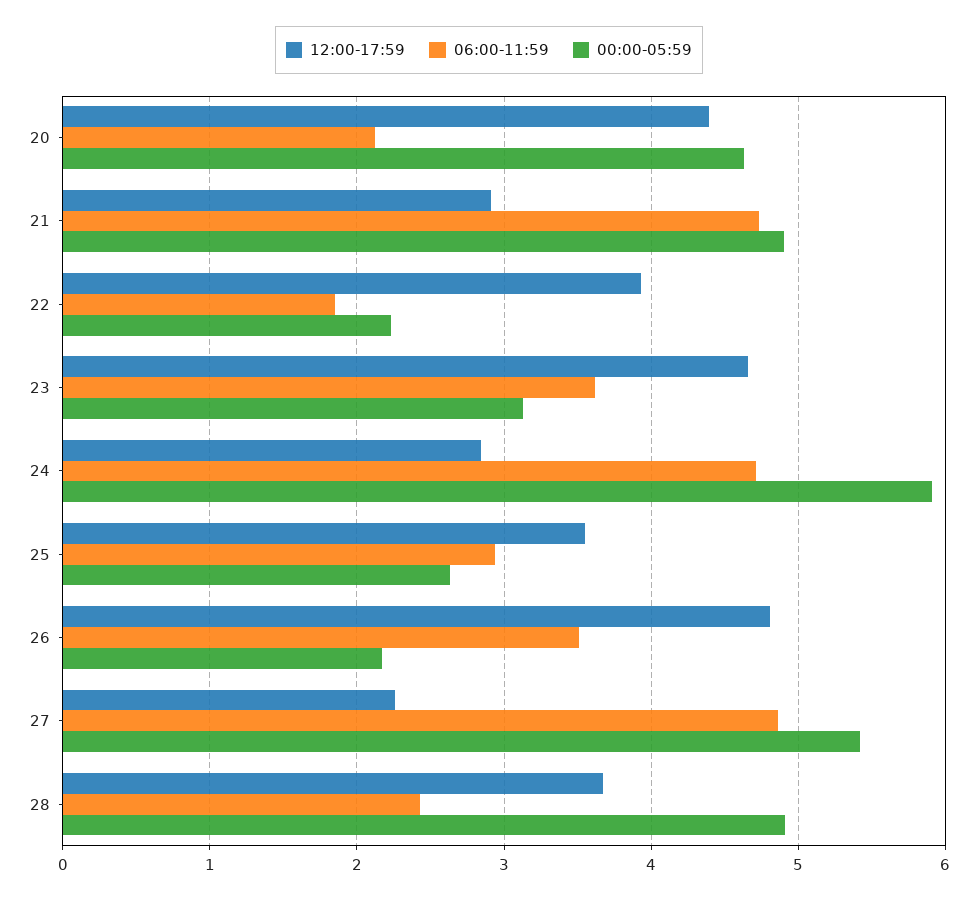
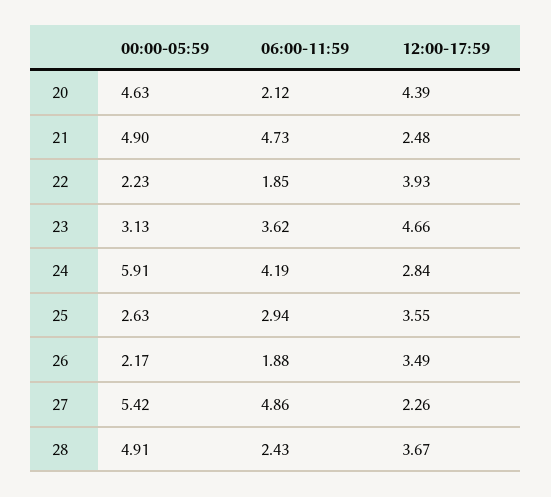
  {
    "12:00-17:59": {
      "20": 4.39,
-     "21": 2.9,
+     "21": 2.48,
      "22": 3.93,
      "23": 4.66,
      "24": 2.84,
      "25": 3.55,
-     "26": 4.8,
+     "26": 3.49,
      "27": 2.26,
      "28": 3.67
    },
    "06:00-11:59": {
      "20": 2.12,
      "21": 4.73,
      "22": 1.85,
      "23": 3.62,
-     "24": 4.7,
+     "24": 4.19,
      "25": 2.94,
-     "26": 3.5,
+     "26": 1.88,
      "27": 4.86,
      "28": 2.43
    },
    "00:00-05:59": {
      "20": 4.63,
      "21": 4.9,
      "22": 2.23,
      "23": 3.13,
      "24": 5.91,
      "25": 2.63,
      "26": 2.17,
      "27": 5.42,
      "28": 4.91
    }
  }

